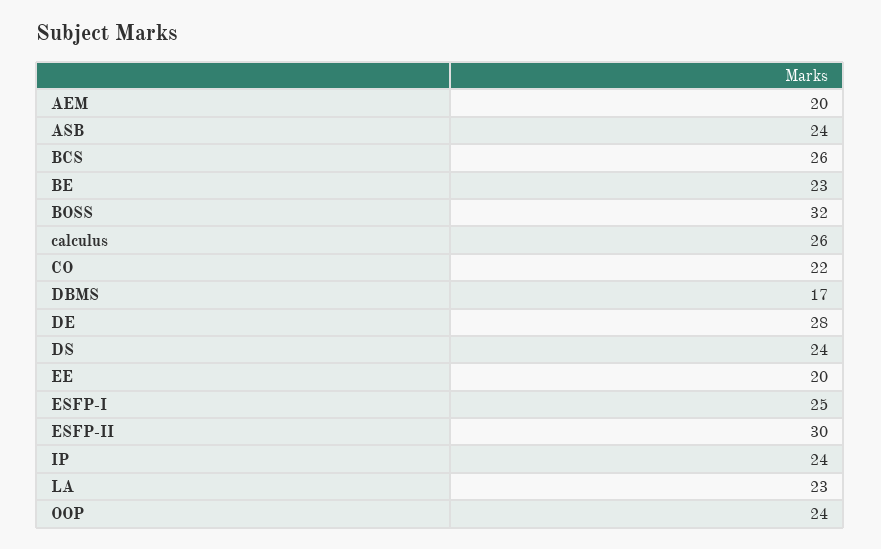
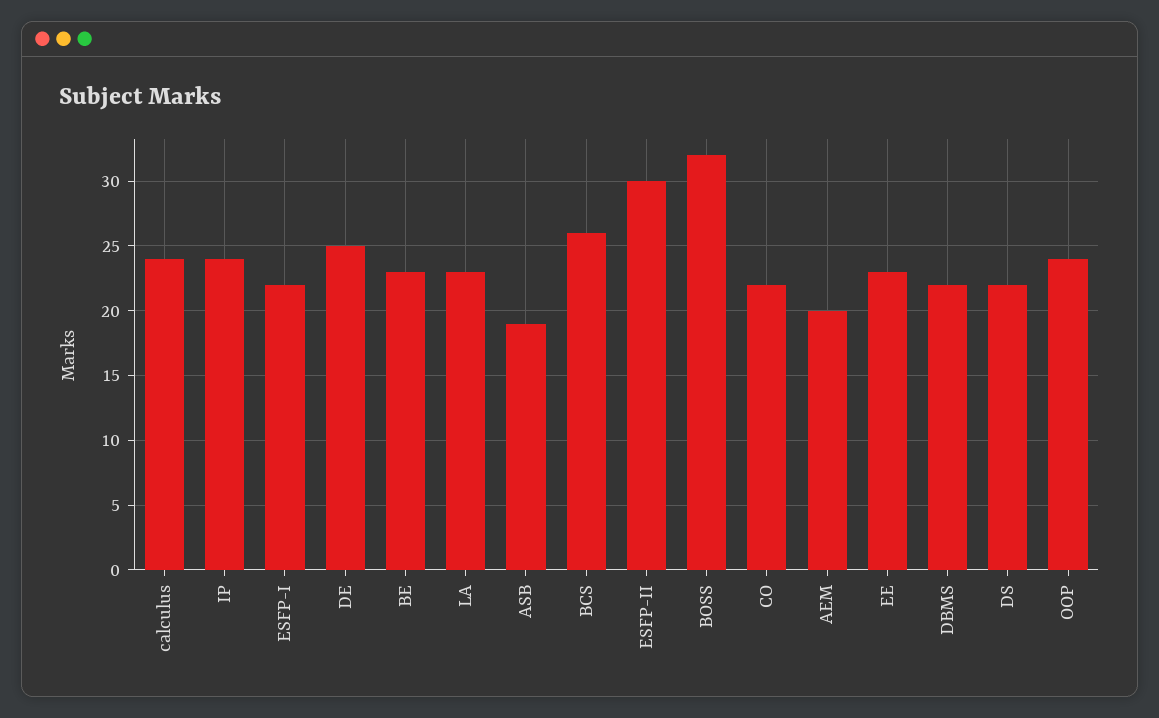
  {
    "AEM": 20,
-   "ASB": 24,
+   "ASB": 19,
    "BCS": 26,
    "BE": 23,
    "BOSS": 32,
-   "calculus": 26,
+   "calculus": 24,
    "CO": 22,
-   "DBMS": 17,
+   "DBMS": 22,
-   "DE": 28,
+   "DE": 25,
-   "DS": 24,
+   "DS": 22,
-   "EE": 20,
+   "EE": 23,
-   "ESFP-I": 25,
+   "ESFP-I": 22,
    "ESFP-II": 30,
    "IP": 24,
    "LA": 23,
    "OOP": 24
  }

